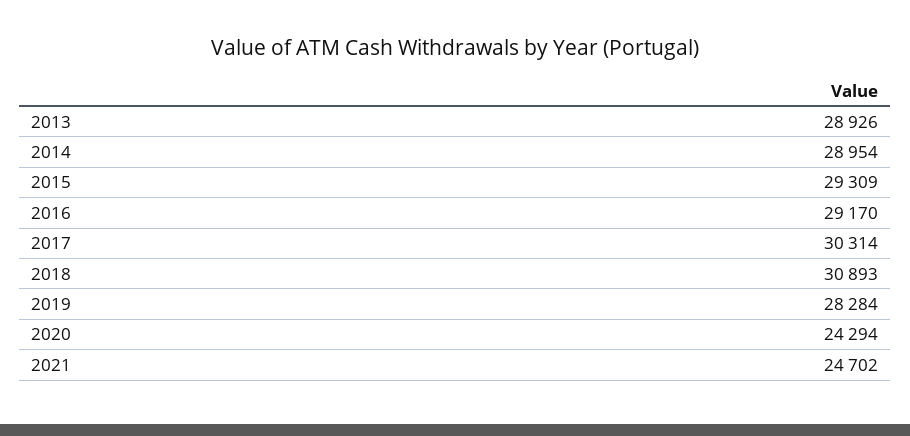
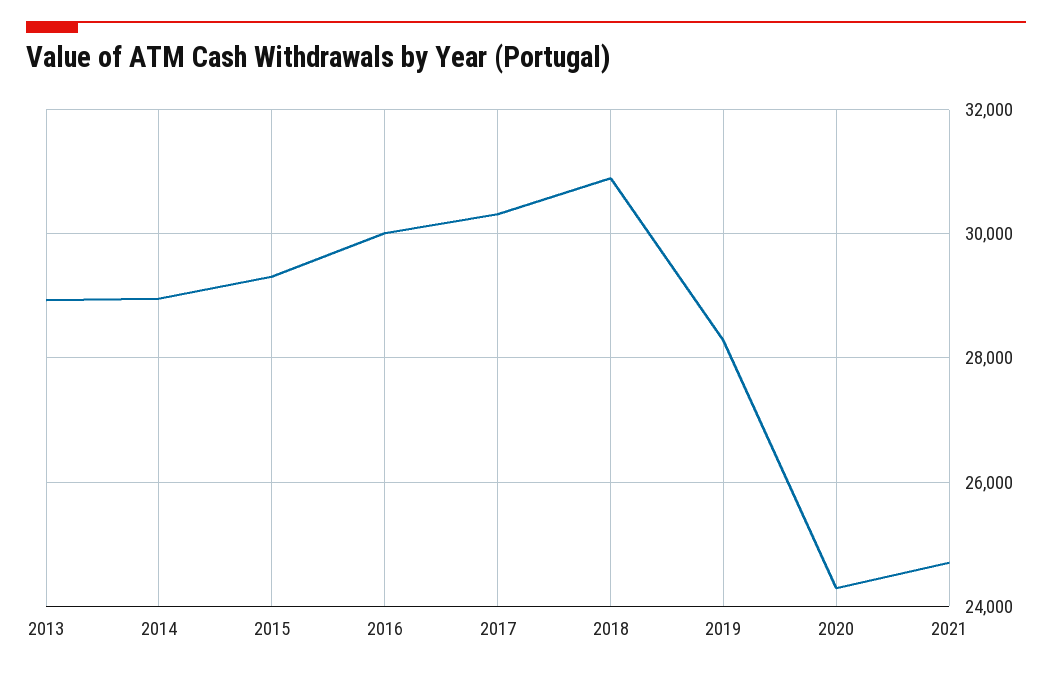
  {
    "2013": 28926,
    "2014": 28954,
    "2015": 29309,
-   "2016": 29170,
+   "2016": 30000,
    "2017": 30314,
    "2018": 30893,
    "2019": 28284,
    "2020": 24294,
    "2021": 24702
  }

